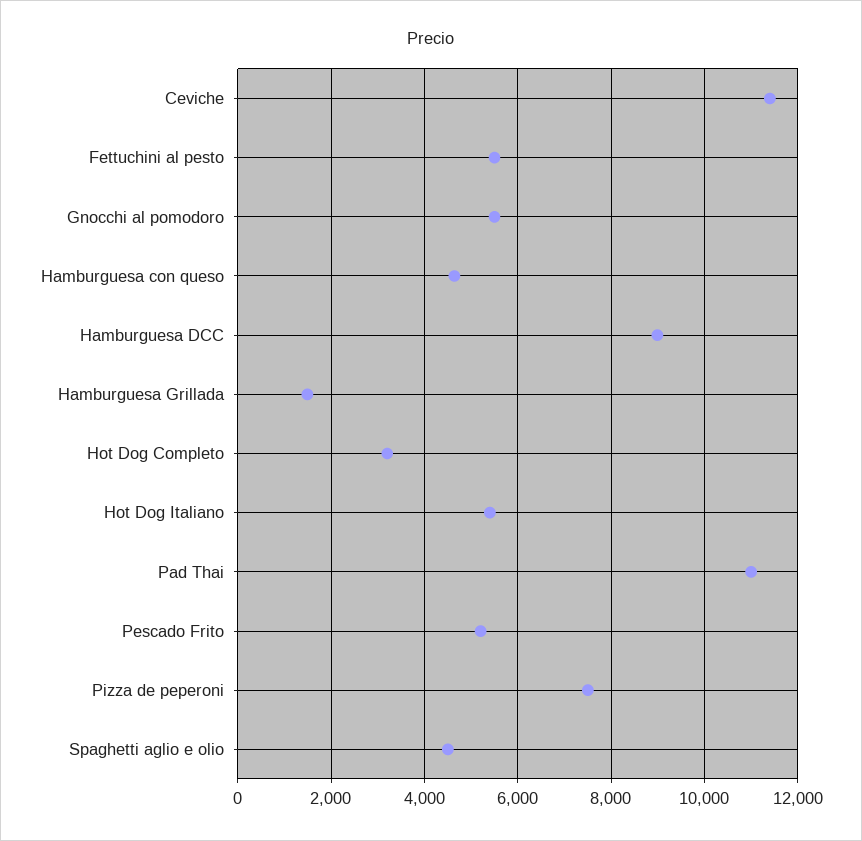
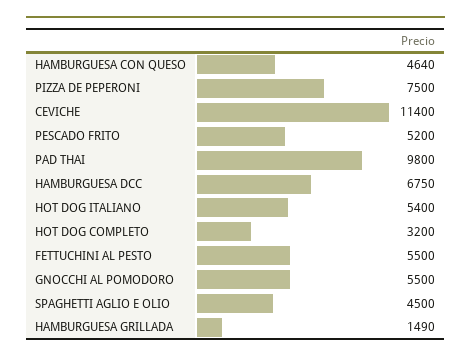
  {
    "Ceviche": 11400,
    "Fettuchini al pesto": 5500,
    "Gnocchi al pomodoro": 5500,
    "Hamburguesa con queso": 4640,
-   "Hamburguesa DCC": 9000,
+   "Hamburguesa DCC": 6750,
    "Hamburguesa Grillada": 1490,
    "Hot Dog Completo": 3200,
    "Hot Dog Italiano": 5400,
-   "Pad Thai": 11000,
+   "Pad Thai": 9800,
    "Pescado Frito": 5200,
    "Pizza de peperoni": 7500,
    "Spaghetti aglio e olio": 4500
  }

